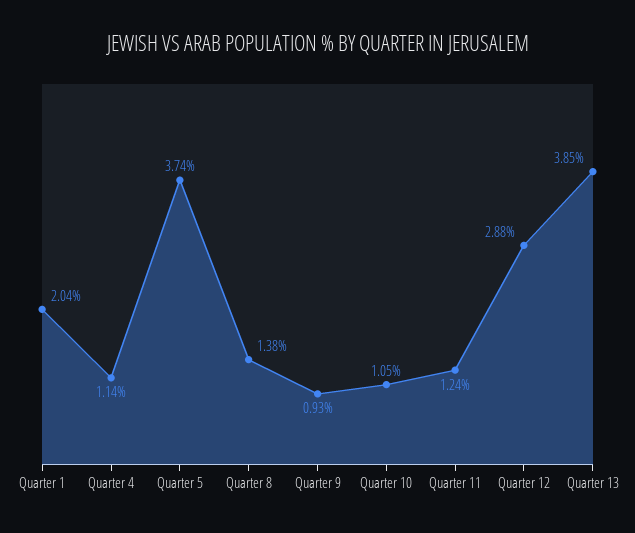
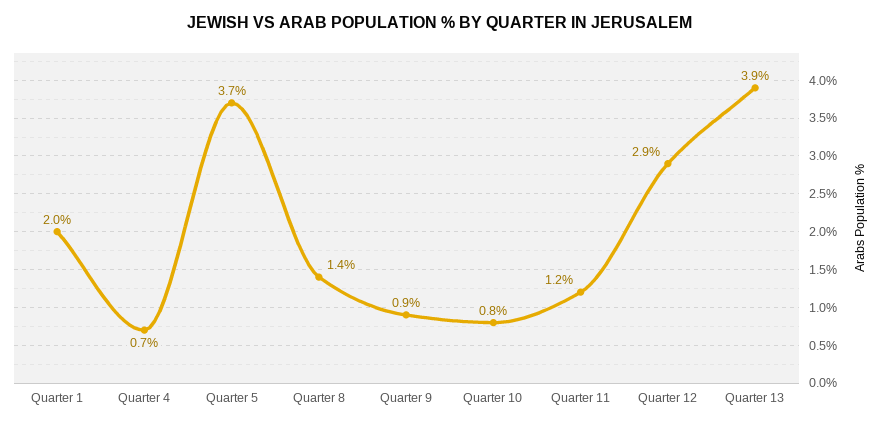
  {
    "Quarter 1": 2.04,
-   "Quarter 4": 1.14,
+   "Quarter 4": 0.7,
    "Quarter 5": 3.74,
    "Quarter 8": 1.38,
    "Quarter 9": 0.93,
-   "Quarter 10": 1.05,
+   "Quarter 10": 0.8,
    "Quarter 11": 1.24,
    "Quarter 12": 2.88,
    "Quarter 13": 3.85
  }

